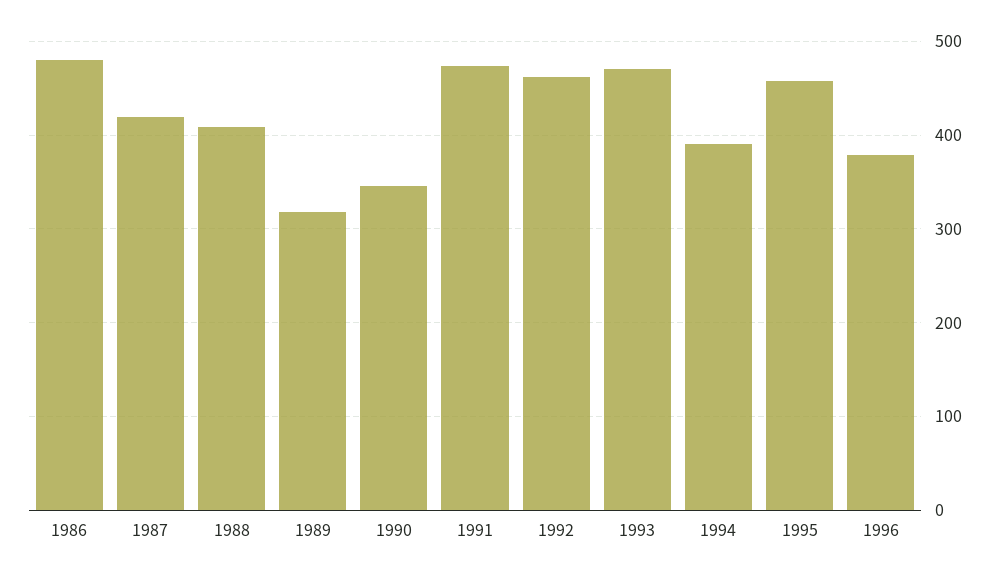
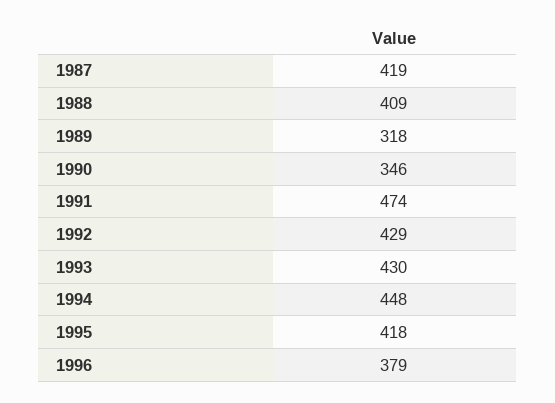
  {
-   "1986": 480,
    "1987": 419,
    "1988": 409,
    "1989": 318,
    "1990": 346,
    "1991": 474,
-   "1992": 460,
+   "1992": 429,
-   "1993": 470,
+   "1993": 430,
-   "1994": 390,
+   "1994": 448,
-   "1995": 460,
+   "1995": 418,
    "1996": 379
  }

